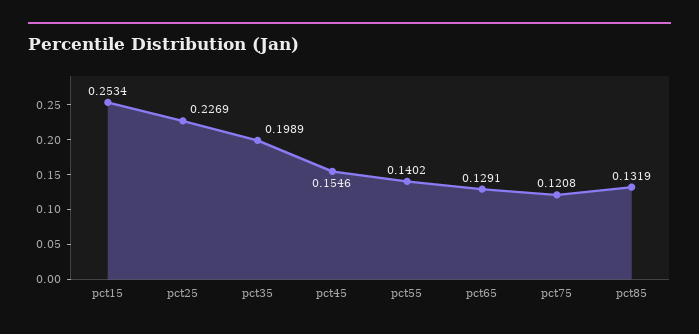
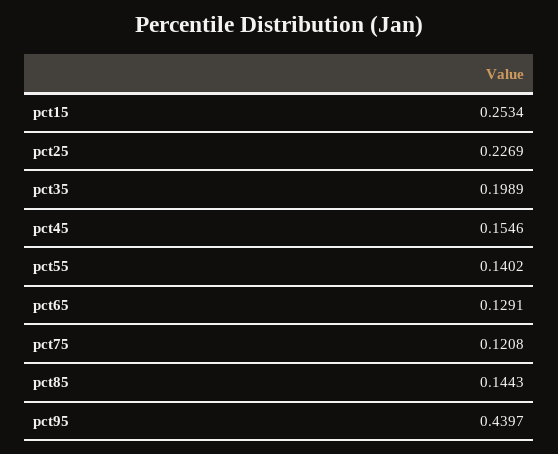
  {
    "pct15": 0.2534,
    "pct25": 0.2269,
    "pct35": 0.1989,
    "pct45": 0.1546,
    "pct55": 0.1402,
    "pct65": 0.1291,
    "pct75": 0.1208,
-   "pct85": 0.1319
+   "pct85": 0.1443,
+   "pct95": 0.4397
  }

